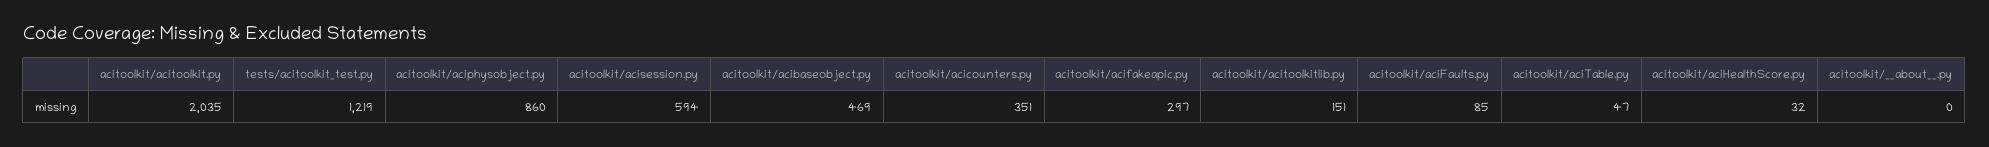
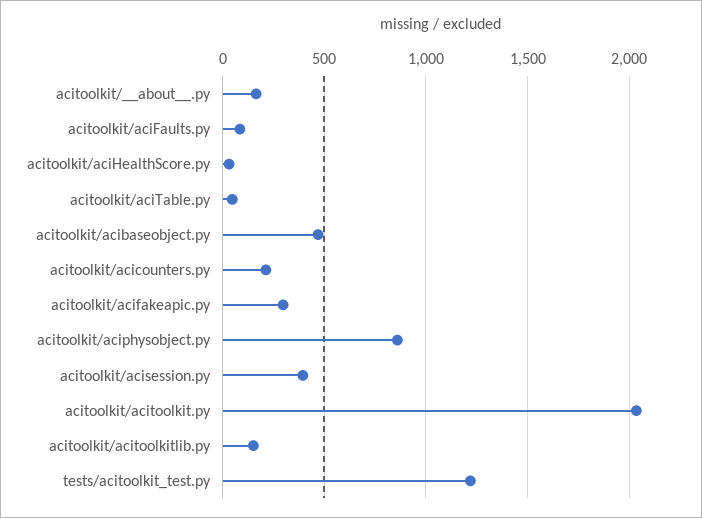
  {
    "acitoolkit/acitoolkit.py": 2035,
    "tests/acitoolkit_test.py": 1219,
    "acitoolkit/aciphysobject.py": 860,
-   "acitoolkit/acisession.py": 594,
+   "acitoolkit/acisession.py": 400,
    "acitoolkit/acibaseobject.py": 469,
-   "acitoolkit/acicounters.py": 351,
+   "acitoolkit/acicounters.py": 200,
    "acitoolkit/acifakeapic.py": 297,
    "acitoolkit/acitoolkitlib.py": 151,
    "acitoolkit/aciFaults.py": 85,
    "acitoolkit/aciTable.py": 47,
    "acitoolkit/aciHealthScore.py": 32,
-   "acitoolkit/__about__.py": 0
+   "acitoolkit/__about__.py": 150
  }

